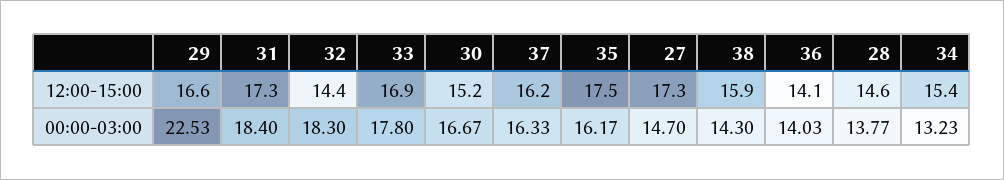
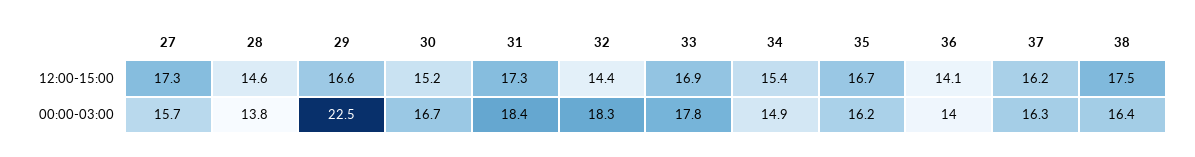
  {
    "29": {
      "12:00-15:00": 16.6,
      "00:00-03:00": 22.53
    },
    "31": {
      "12:00-15:00": 17.3,
      "00:00-03:00": 18.4
    },
    "32": {
      "12:00-15:00": 14.4,
      "00:00-03:00": 18.3
    },
    "33": {
      "12:00-15:00": 16.9,
      "00:00-03:00": 17.8
    },
    "30": {
      "12:00-15:00": 15.2,
      "00:00-03:00": 16.67
    },
    "37": {
      "12:00-15:00": 16.2,
      "00:00-03:00": 16.33
    },
    "35": {
-     "12:00-15:00": 17.5,
+     "12:00-15:00": 16.7,
      "00:00-03:00": 16.17
    },
    "27": {
      "12:00-15:00": 17.3,
-     "00:00-03:00": 14.7
+     "00:00-03:00": 15.7
    },
    "38": {
-     "12:00-15:00": 15.9,
+     "12:00-15:00": 17.5,
-     "00:00-03:00": 14.3
+     "00:00-03:00": 16.4
    },
    "36": {
      "12:00-15:00": 14.1,
      "00:00-03:00": 14.03
    },
    "28": {
      "12:00-15:00": 14.6,
      "00:00-03:00": 13.77
    },
    "34": {
      "12:00-15:00": 15.4,
-     "00:00-03:00": 13.23
+     "00:00-03:00": 14.9
    }
  }

